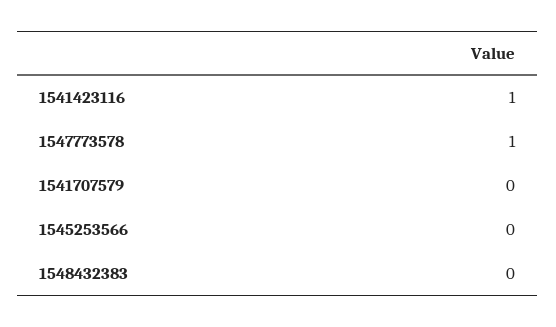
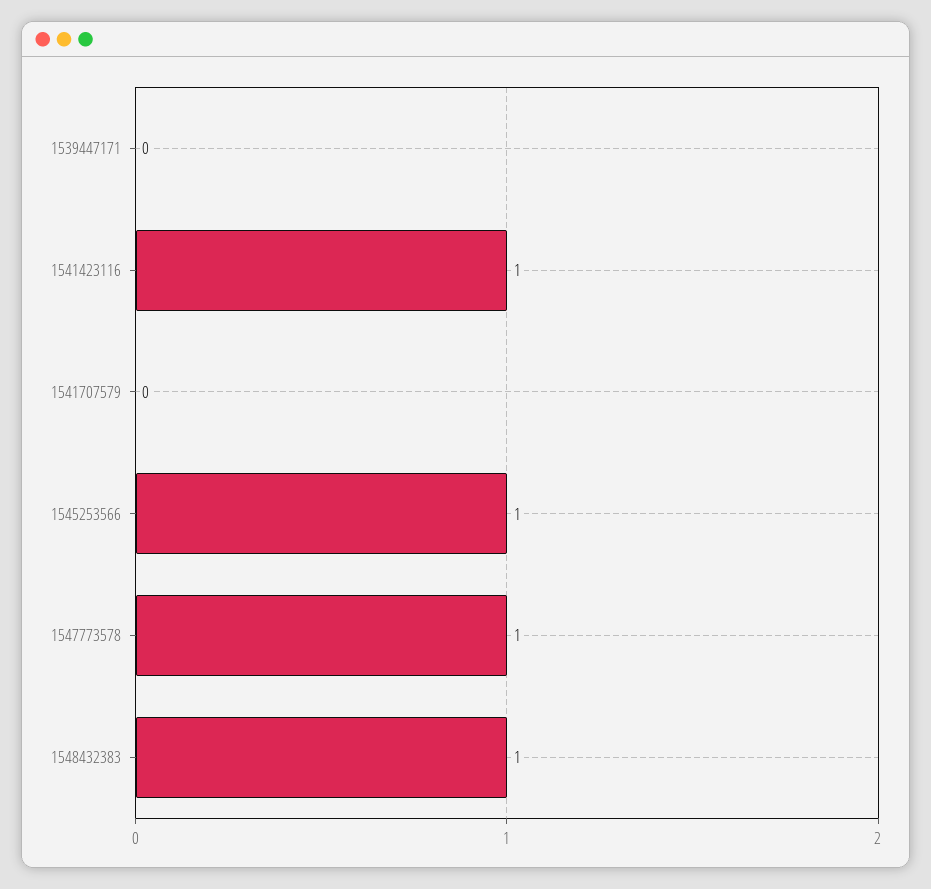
  {
    "1541423116": 1,
    "1547773578": 1,
    "1541707579": 0,
-   "1545253566": 0,
+   "1545253566": 1,
-   "1548432383": 0
+   "1548432383": 1,
+   "1539447171": 0
  }

